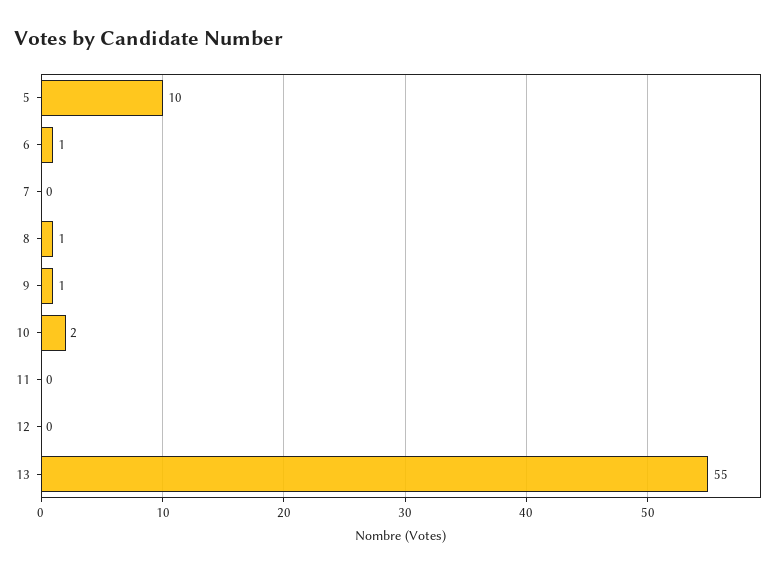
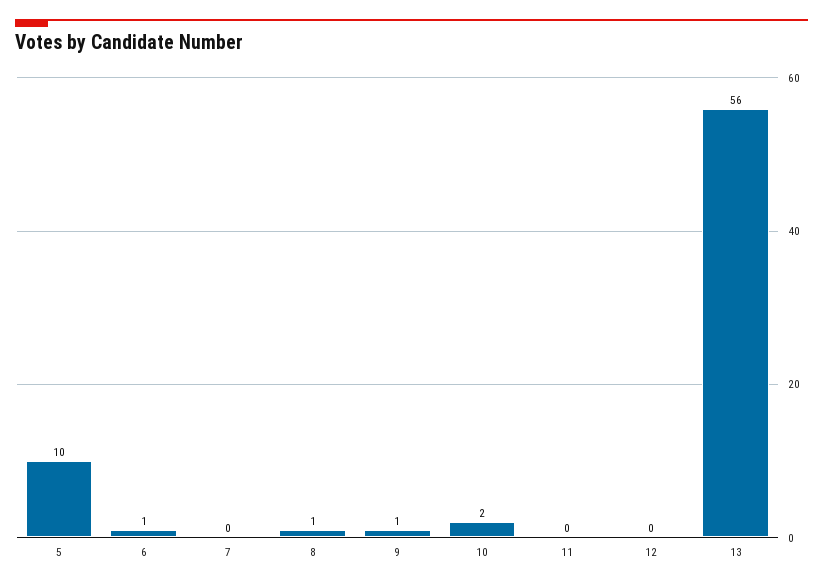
  {
    "5": 10,
    "6": 1,
    "7": 0,
    "8": 1,
    "9": 1,
    "10": 2,
    "11": 0,
    "12": 0,
-   "13": 55
+   "13": 56
  }

